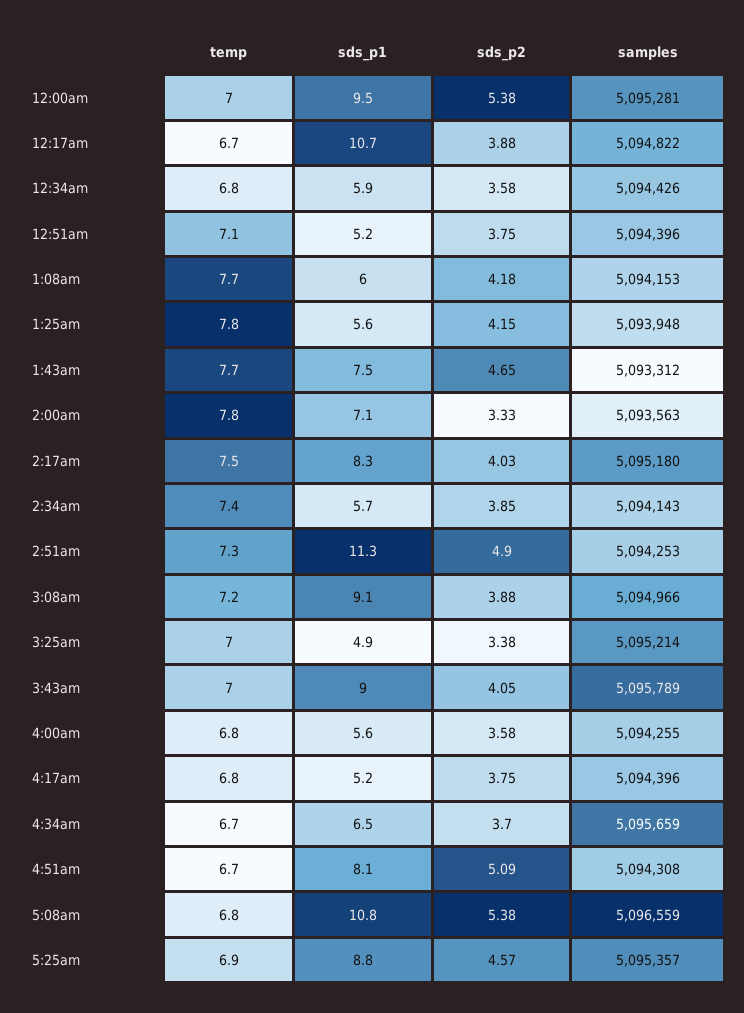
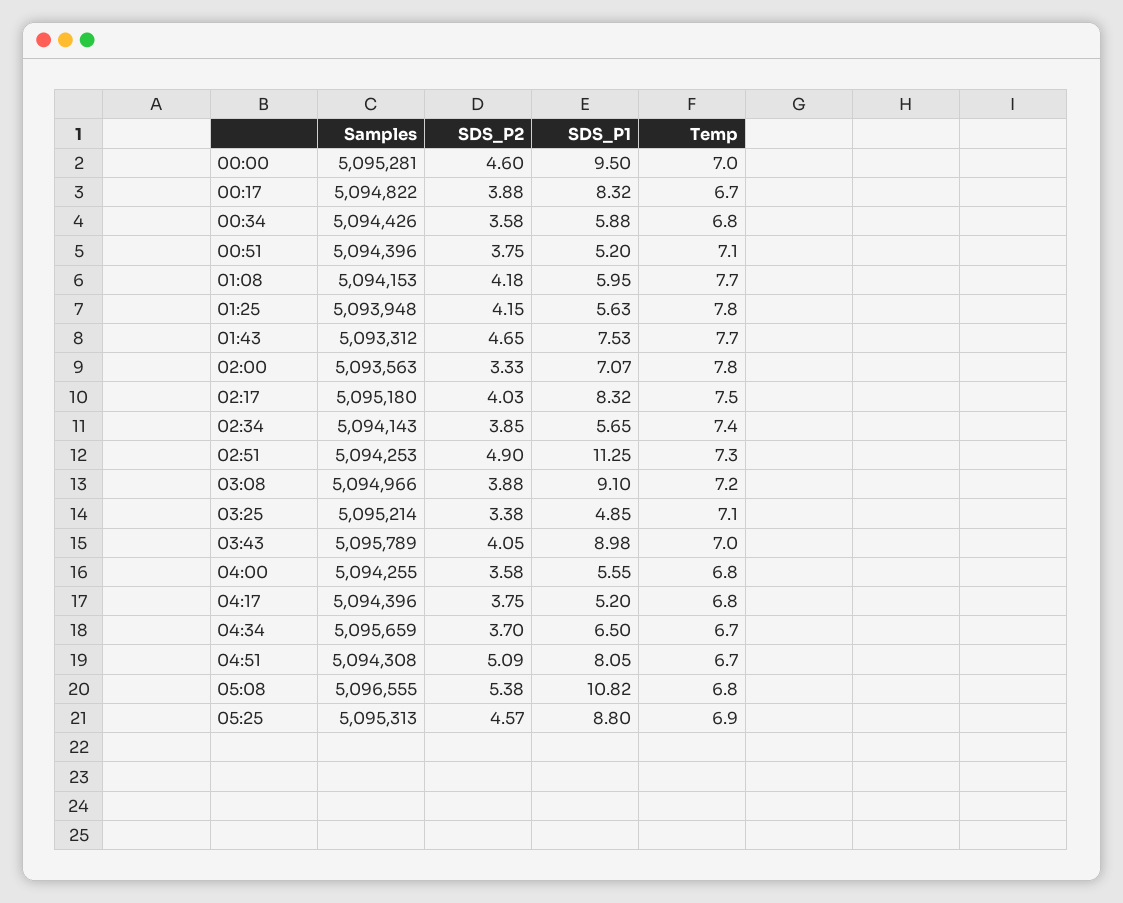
  {
    "temp": {
      "12:00am": 7,
      "12:17am": 6.7,
      "12:34am": 6.8,
      "12:51am": 7.1,
      "1:08am": 7.7,
      "1:25am": 7.8,
      "1:43am": 7.7,
      "2:00am": 7.8,
      "2:17am": 7.5,
      "2:34am": 7.4,
      "2:51am": 7.3,
      "3:08am": 7.2,
-     "3:25am": 7,
+     "3:25am": 7.1,
      "3:43am": 7,
      "4:00am": 6.8,
      "4:17am": 6.8,
      "4:34am": 6.7,
      "4:51am": 6.7,
      "5:08am": 6.8,
      "5:25am": 6.9
    },
    "sds_p1": {
      "12:00am": 9.5,
-     "12:17am": 10.7,
+     "12:17am": 8.32,
      "12:34am": 5.88,
      "12:51am": 5.2,
      "1:08am": 5.95,
      "1:25am": 5.63,
      "1:43am": 7.53,
      "2:00am": 7.07,
      "2:17am": 8.32,
      "2:34am": 5.65,
      "2:51am": 11.25,
      "3:08am": 9.1,
      "3:25am": 4.85,
      "3:43am": 8.98,
      "4:00am": 5.55,
      "4:17am": 5.2,
      "4:34am": 6.5,
      "4:51am": 8.05,
      "5:08am": 10.82,
      "5:25am": 8.8
    },
    "sds_p2": {
-     "12:00am": 5.38,
+     "12:00am": 4.6,
      "12:17am": 3.88,
      "12:34am": 3.58,
      "12:51am": 3.75,
      "1:08am": 4.18,
      "1:25am": 4.15,
      "1:43am": 4.65,
      "2:00am": 3.33,
      "2:17am": 4.03,
      "2:34am": 3.85,
      "2:51am": 4.9,
      "3:08am": 3.88,
      "3:25am": 3.38,
      "3:43am": 4.05,
      "4:00am": 3.58,
      "4:17am": 3.75,
      "4:34am": 3.7,
      "4:51am": 5.09,
      "5:08am": 5.38,
      "5:25am": 4.57
    },
    "samples": {
      "12:00am": 5095281,
      "12:17am": 5094822,
      "12:34am": 5094426,
      "12:51am": 5094396,
      "1:08am": 5094153,
      "1:25am": 5093948,
      "1:43am": 5093312,
      "2:00am": 5093563,
      "2:17am": 5095180,
      "2:34am": 5094143,
      "2:51am": 5094253,
      "3:08am": 5094966,
      "3:25am": 5095214,
      "3:43am": 5095789,
      "4:00am": 5094255,
      "4:17am": 5094396,
      "4:34am": 5095659,
      "4:51am": 5094308,
-     "5:08am": 5096559,
+     "5:08am": 5096555,
-     "5:25am": 5095357
+     "5:25am": 5095313
    }
  }

